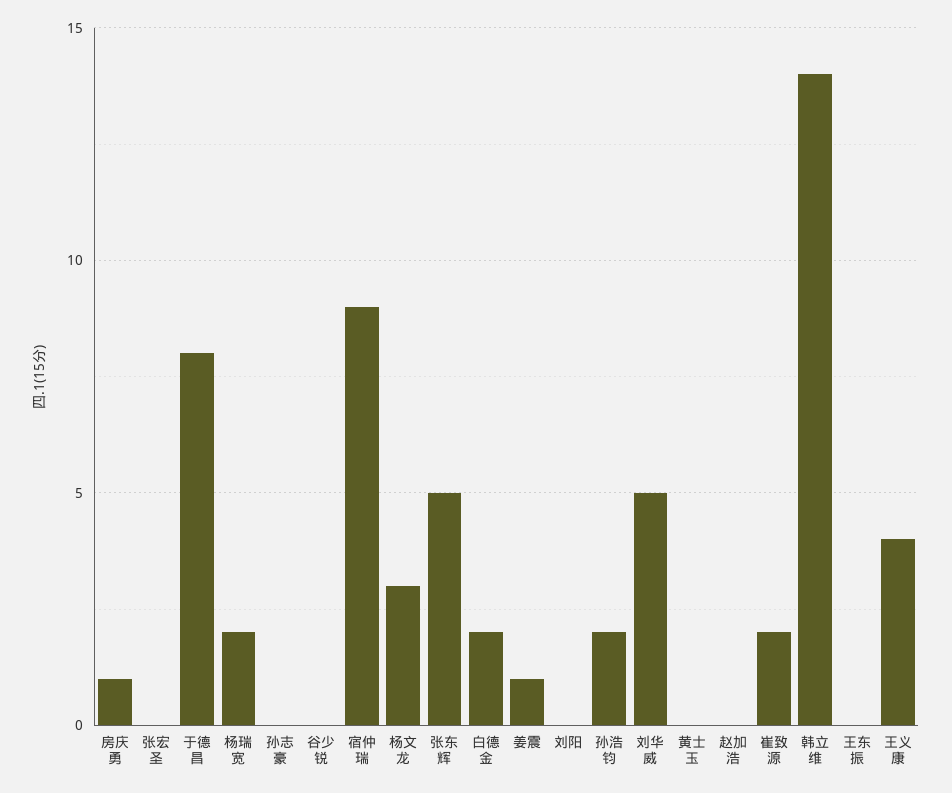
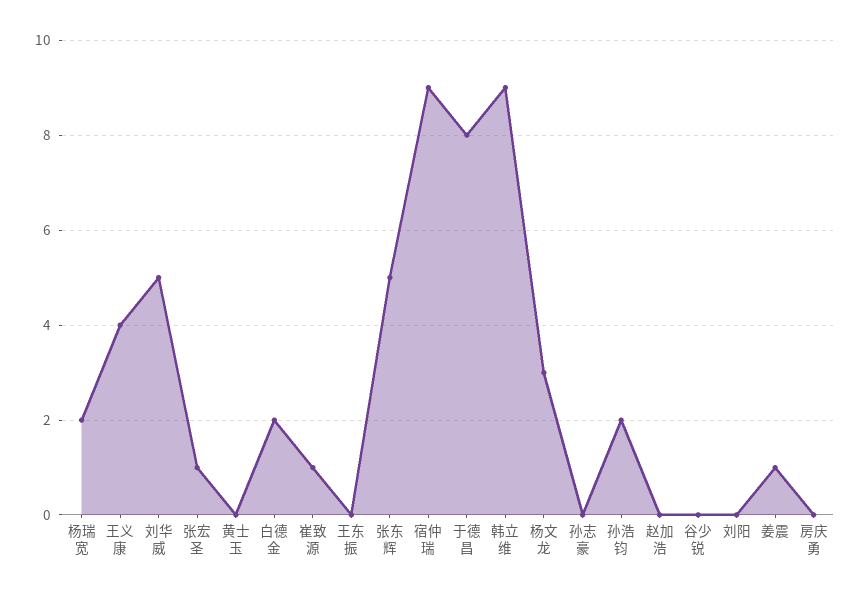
  {
-   "房庆勇": 1,
+   "房庆勇": 0,
-   "张宏圣": 0,
+   "张宏圣": 1,
    "于德昌": 8,
    "杨瑞宽": 2,
    "孙志豪": 0,
    "谷少锐": 0,
    "宿仲瑞": 9,
    "杨文龙": 3,
    "张东辉": 5,
    "白德金": 2,
    "姜震": 1,
    "刘阳": 0,
    "孙浩钧": 2,
    "刘华威": 5,
    "黄士玉": 0,
    "赵加浩": 0,
-   "崔致源": 2,
+   "崔致源": 1,
-   "韩立维": 14,
+   "韩立维": 9,
    "王东振": 0,
    "王义康": 4
  }

